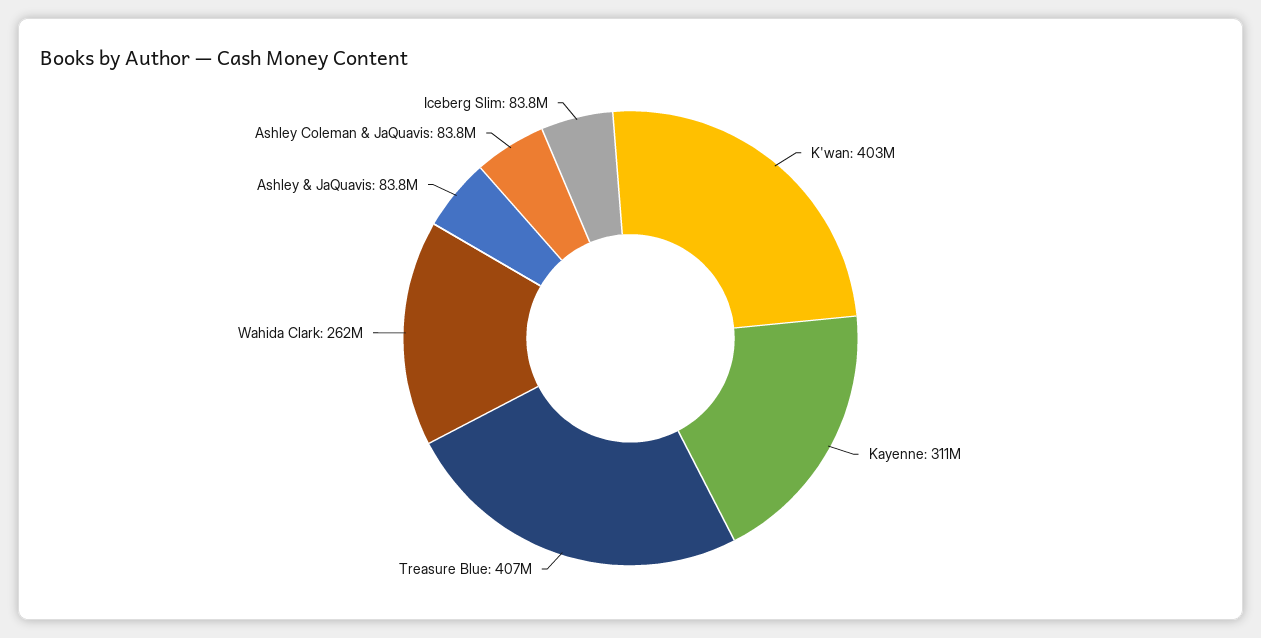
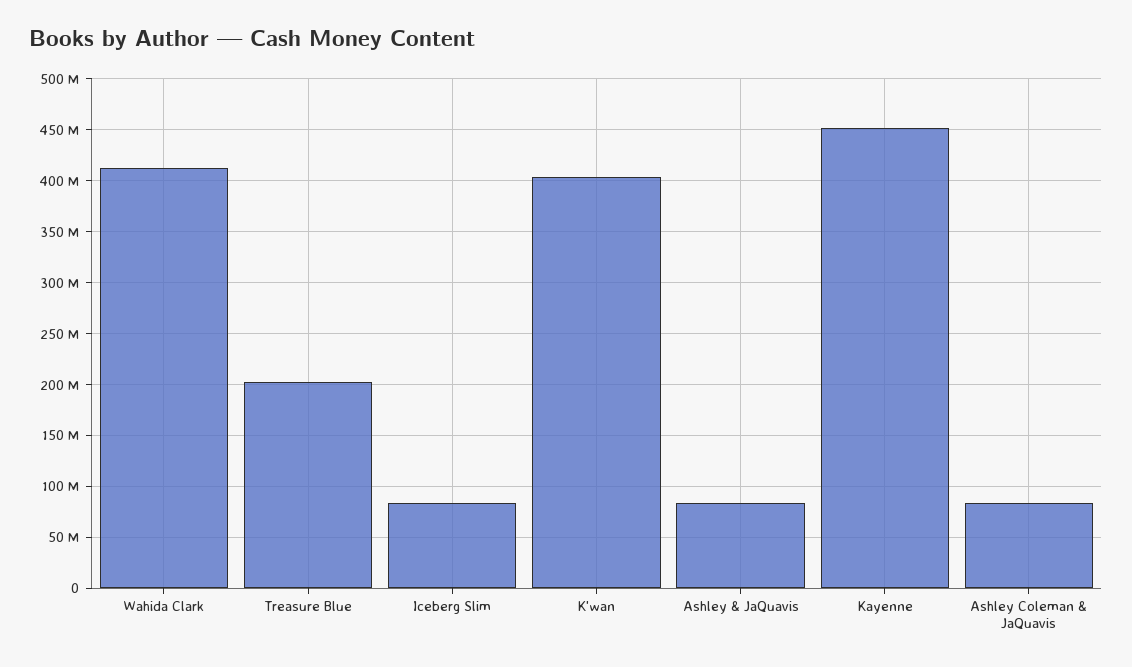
  {
    "K'wan": 403000000,
-   "Kayenne": 311000000,
+   "Kayenne": 450000000,
-   "Treasure Blue": 407000000,
+   "Treasure Blue": 200000000,
-   "Wahida Clark": 262000000,
+   "Wahida Clark": 410000000,
    "Ashley & JaQuavis": 83800000,
    "Ashley Coleman & JaQuavis": 83800000,
    "Iceberg Slim": 83800000
  }

